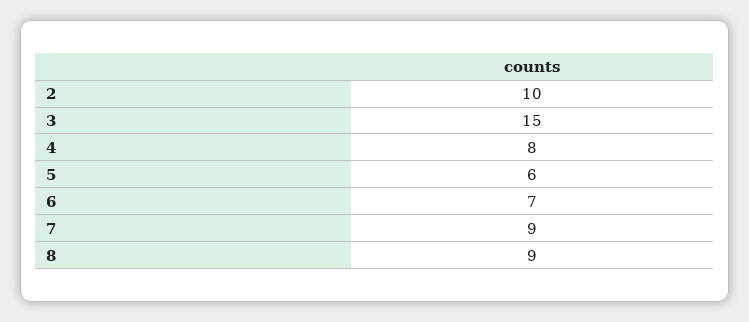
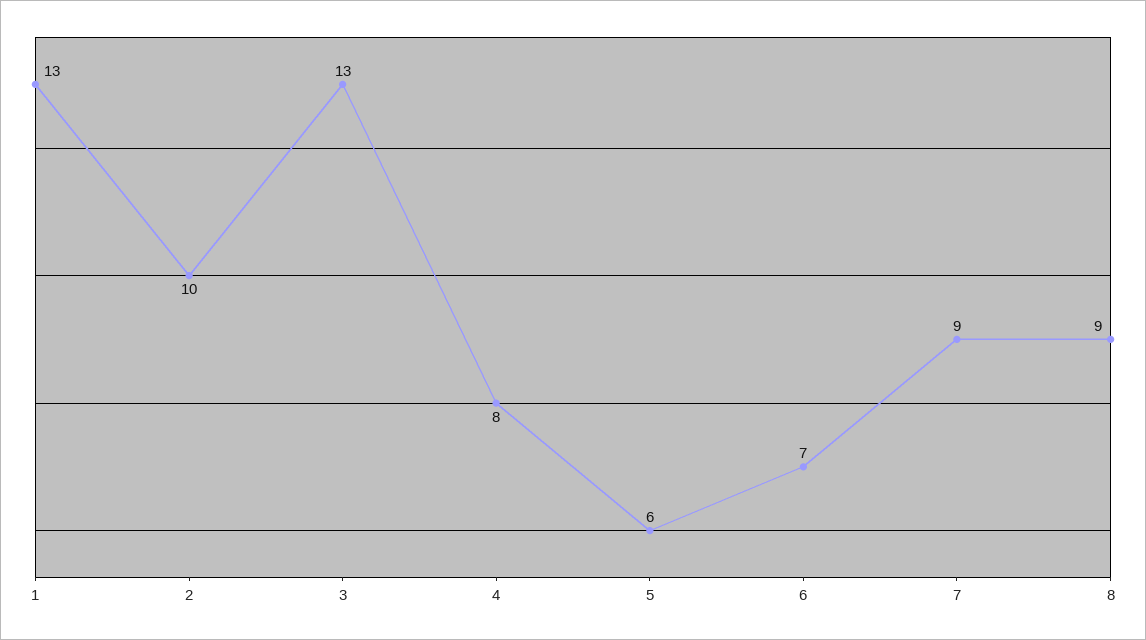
  {
    "2": 10,
-   "3": 15,
+   "3": 13,
    "4": 8,
    "5": 6,
    "6": 7,
    "7": 9,
-   "8": 9
+   "8": 9,
+   "1": 13
  }

